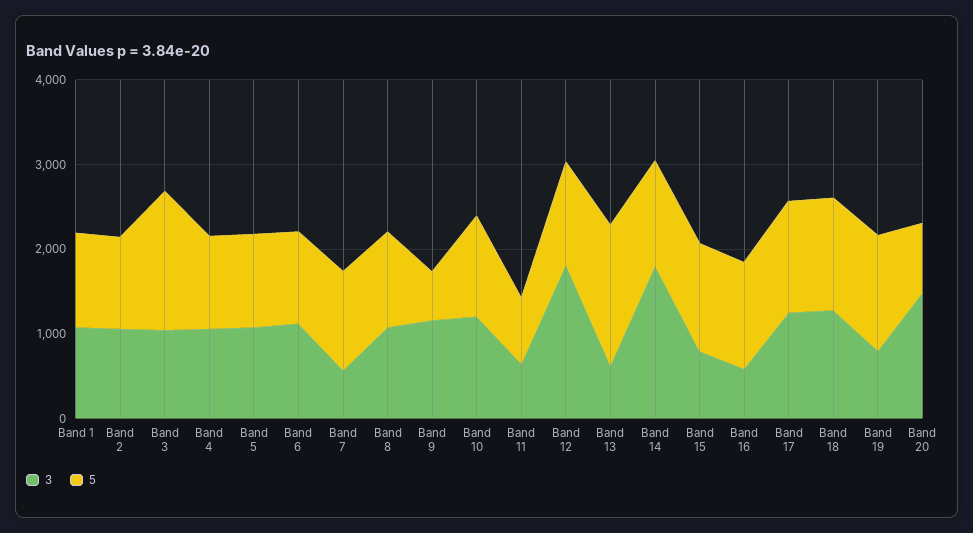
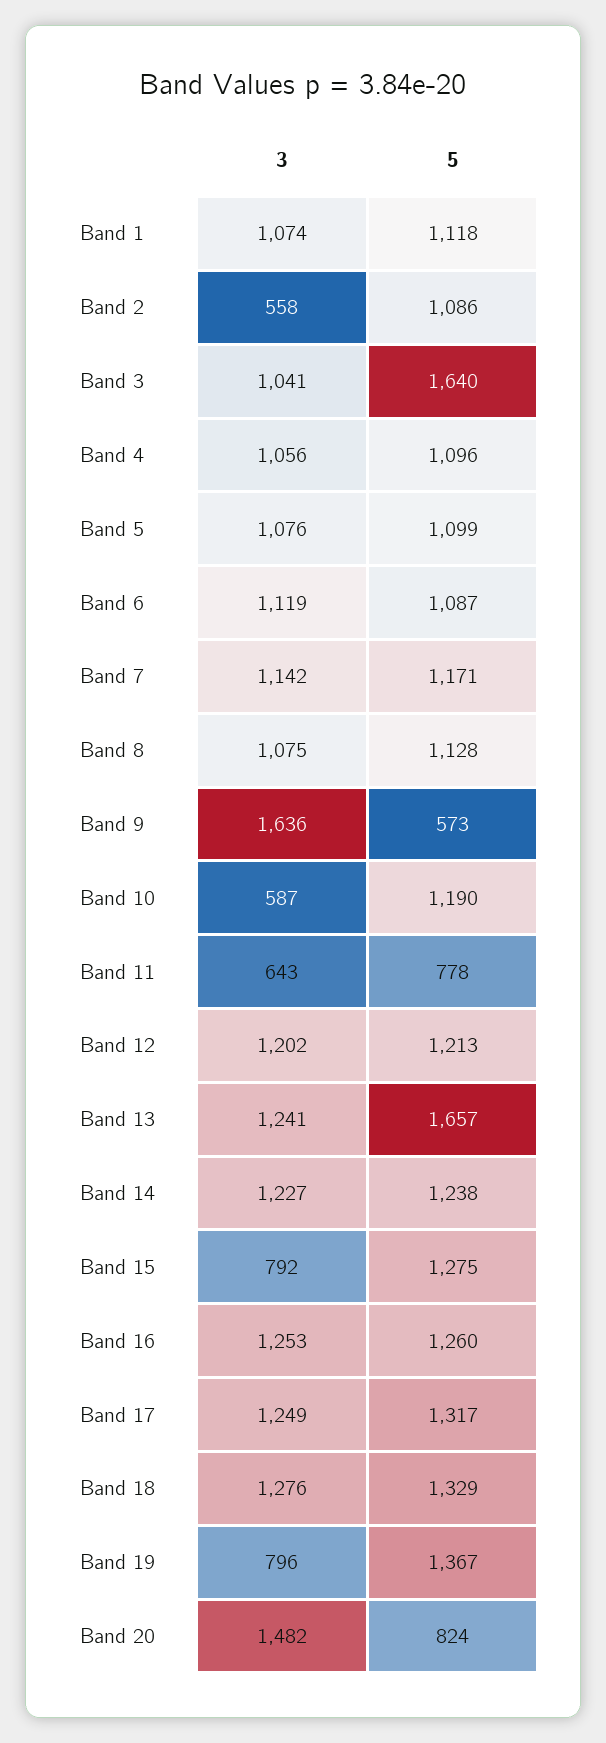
  {
    "3": {
      "Band 1": 1074,
-     "Band 2": 1000,
+     "Band 2": 558,
      "Band 3": 1041,
      "Band 4": 1056,
      "Band 5": 1076,
      "Band 6": 1119,
-     "Band 7": 600,
+     "Band 7": 1142,
      "Band 8": 1075,
-     "Band 9": 1200,
+     "Band 9": 1636,
-     "Band 10": 1200,
+     "Band 10": 587,
      "Band 11": 643,
-     "Band 12": 1800,
+     "Band 12": 1202,
-     "Band 13": 600,
+     "Band 13": 1241,
-     "Band 14": 1800,
+     "Band 14": 1227,
      "Band 15": 792,
-     "Band 16": 600,
+     "Band 16": 1253,
      "Band 17": 1249,
      "Band 18": 1276,
      "Band 19": 796,
      "Band 20": 1482
    },
    "5": {
      "Band 1": 1118,
      "Band 2": 1086,
      "Band 3": 1640,
      "Band 4": 1096,
      "Band 5": 1099,
      "Band 6": 1087,
      "Band 7": 1171,
      "Band 8": 1128,
      "Band 9": 573,
      "Band 10": 1190,
      "Band 11": 778,
      "Band 12": 1213,
      "Band 13": 1657,
      "Band 14": 1238,
      "Band 15": 1275,
      "Band 16": 1260,
      "Band 17": 1317,
      "Band 18": 1329,
      "Band 19": 1367,
      "Band 20": 824
    }
  }

